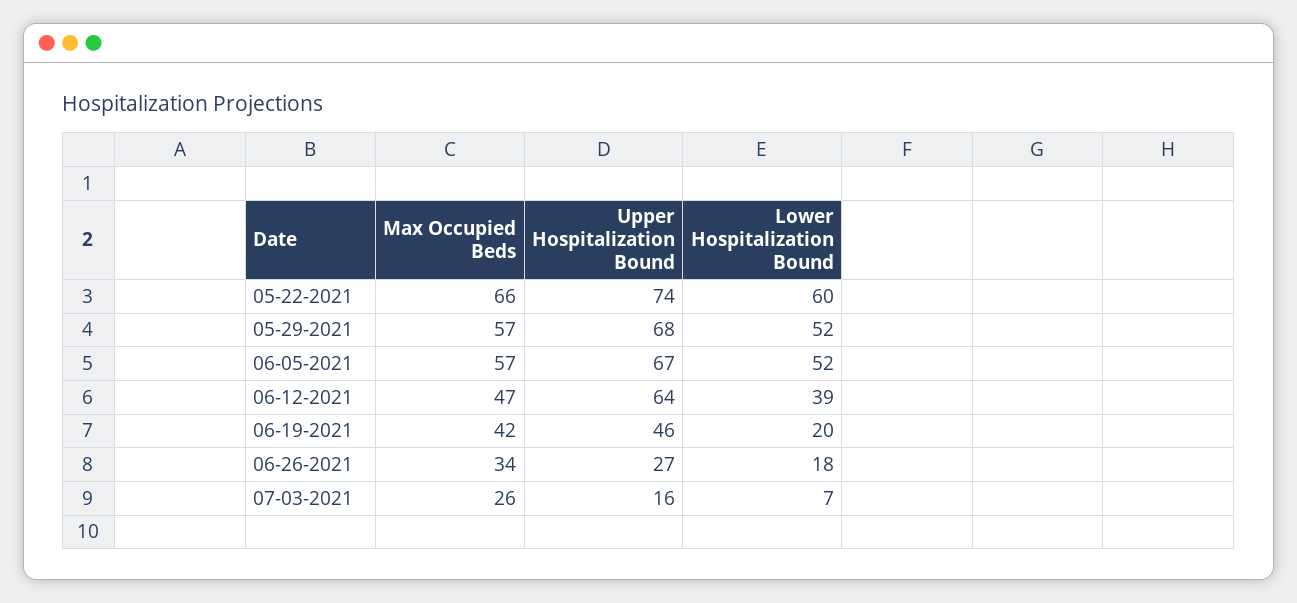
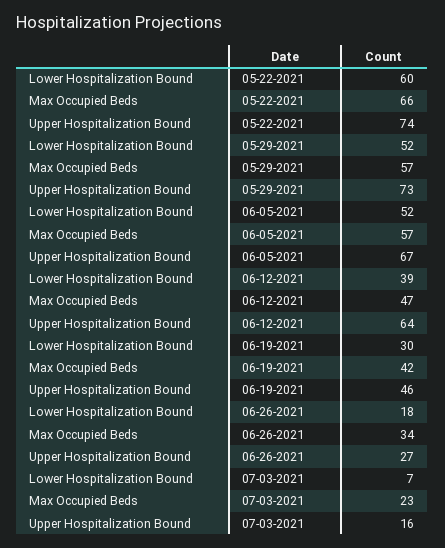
  {
    "Max Occupied Beds": {
      "05-22-2021": 66,
      "05-29-2021": 57,
      "06-05-2021": 57,
      "06-12-2021": 47,
      "06-19-2021": 42,
      "06-26-2021": 34,
-     "07-03-2021": 26
+     "07-03-2021": 23
    },
    "Upper Hospitalization Bound": {
      "05-22-2021": 74,
-     "05-29-2021": 68,
+     "05-29-2021": 73,
      "06-05-2021": 67,
      "06-12-2021": 64,
      "06-19-2021": 46,
      "06-26-2021": 27,
      "07-03-2021": 16
    },
    "Lower Hospitalization Bound": {
      "05-22-2021": 60,
      "05-29-2021": 52,
      "06-05-2021": 52,
      "06-12-2021": 39,
-     "06-19-2021": 20,
+     "06-19-2021": 30,
      "06-26-2021": 18,
      "07-03-2021": 7
    }
  }

